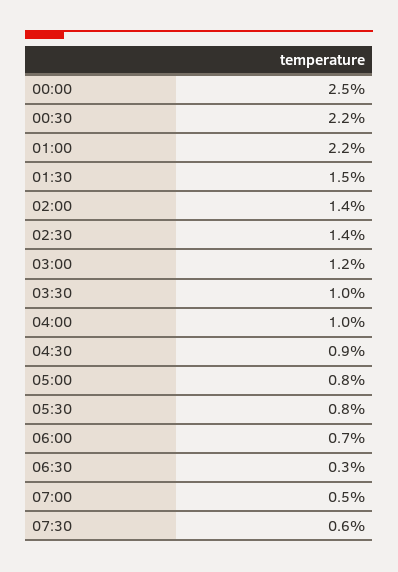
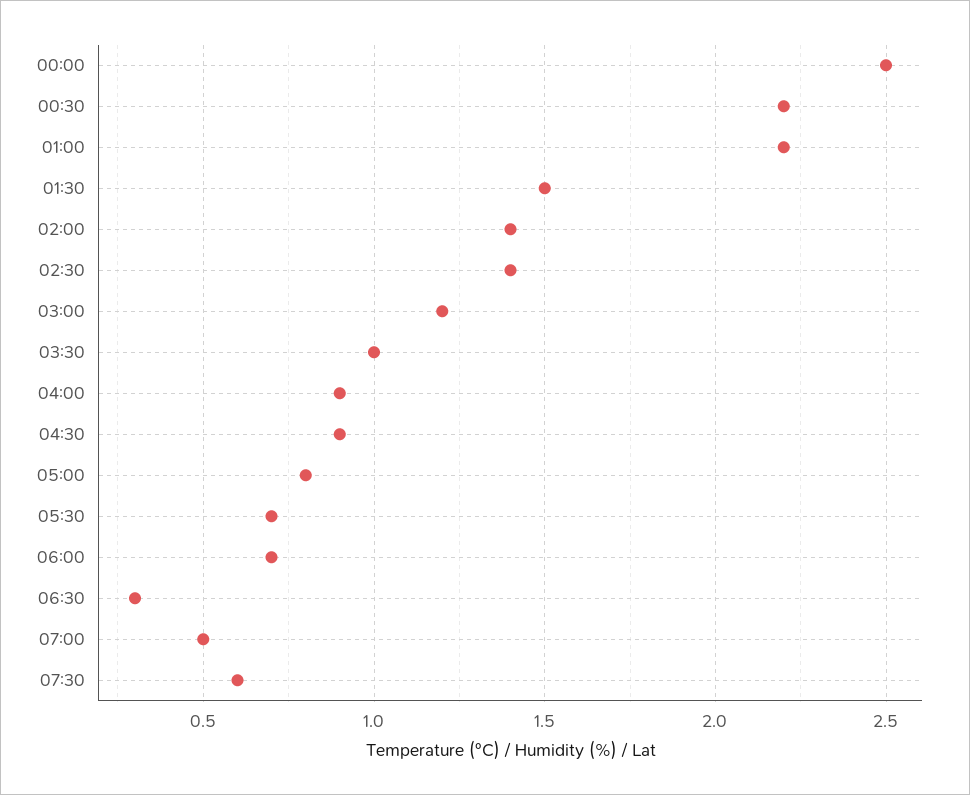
  {
    "00:00": 2.5,
    "00:30": 2.2,
    "01:00": 2.2,
    "01:30": 1.5,
    "02:00": 1.4,
    "02:30": 1.4,
    "03:00": 1.2,
    "03:30": 1,
-   "04:00": 1,
+   "04:00": 0.9,
    "04:30": 0.9,
    "05:00": 0.8,
-   "05:30": 0.8,
+   "05:30": 0.7,
    "06:00": 0.7,
    "06:30": 0.3,
    "07:00": 0.5,
    "07:30": 0.6
  }

